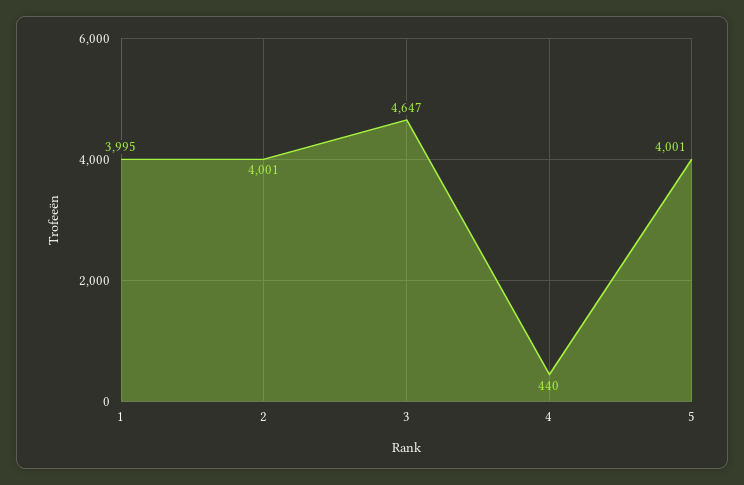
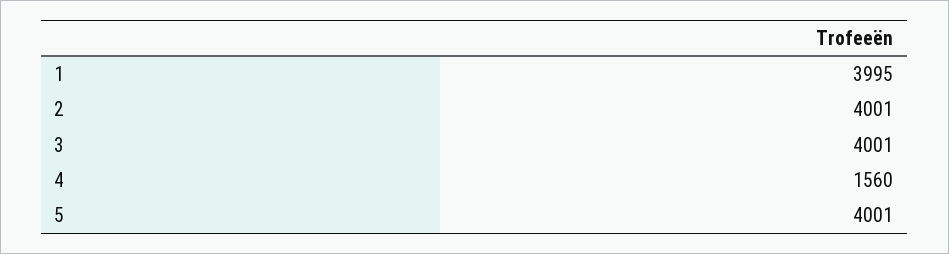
  {
    "1": 3995,
    "2": 4001,
-   "3": 4647,
+   "3": 4001,
-   "4": 440,
+   "4": 1560,
    "5": 4001
  }

